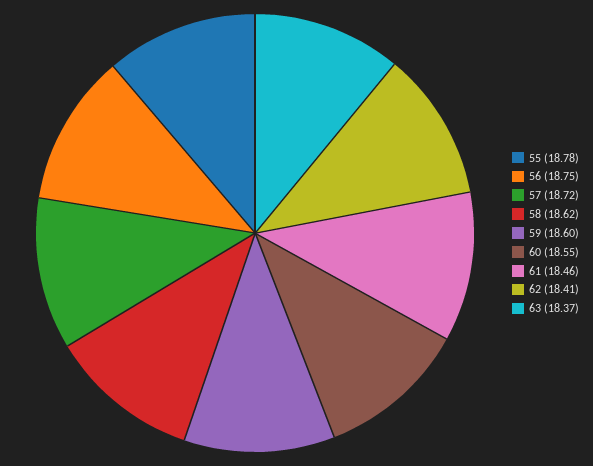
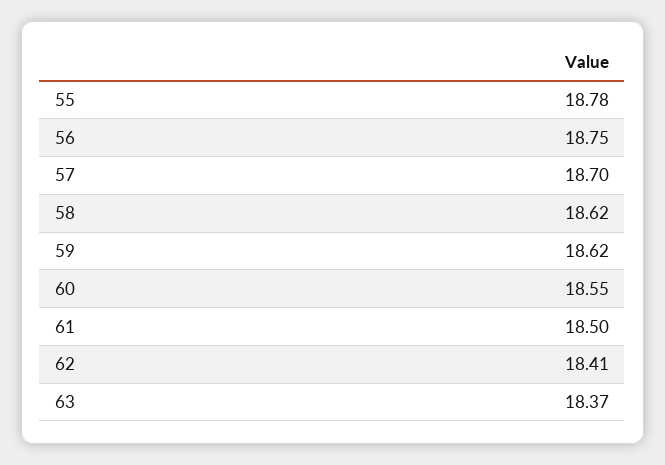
  {
    "55": 18.78,
    "56": 18.75,
-   "57": 18.72,
+   "57": 18.7,
    "58": 18.62,
-   "59": 18.6,
+   "59": 18.62,
    "60": 18.55,
-   "61": 18.46,
+   "61": 18.5,
    "62": 18.41,
    "63": 18.37
  }

